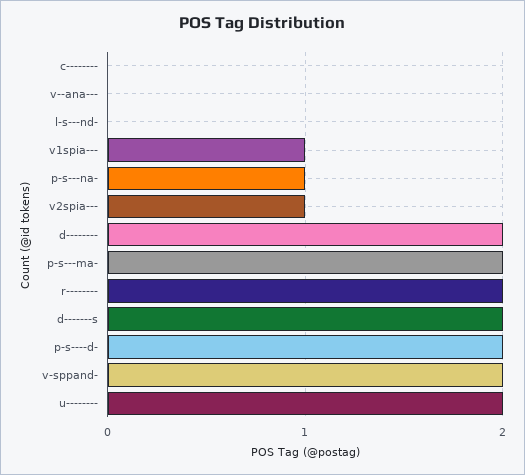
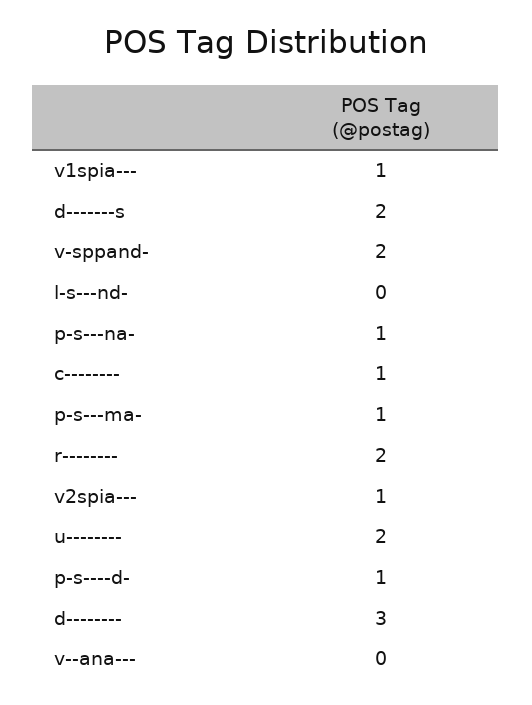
  {
-   "c--------": 0,
+   "c--------": 1,
    "v--ana---": 0,
    "l-s---nd-": 0,
    "v1spia---": 1,
    "p-s---na-": 1,
    "v2spia---": 1,
-   "d--------": 2,
+   "d--------": 3,
-   "p-s---ma-": 2,
+   "p-s---ma-": 1,
    "r--------": 2,
    "d-------s": 2,
-   "p-s----d-": 2,
+   "p-s----d-": 1,
    "v-sppand-": 2,
    "u--------": 2
  }

